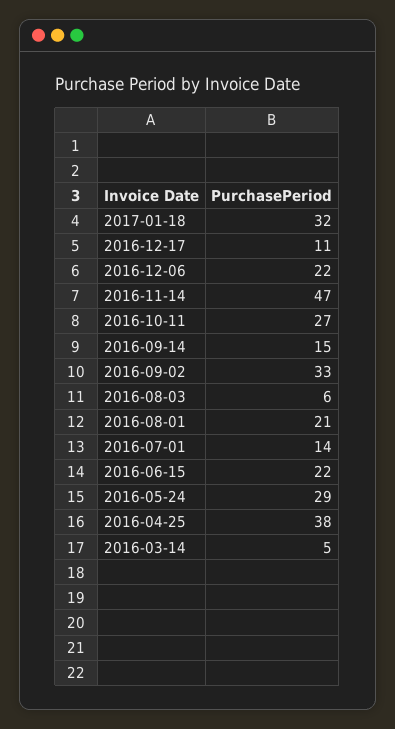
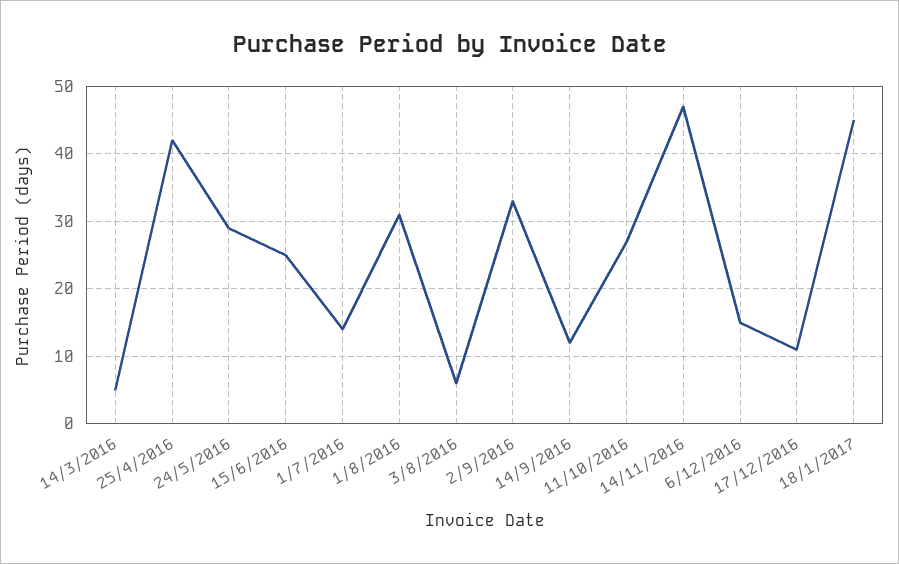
  {
-   "2017-01-18": 32,
+   "2017-01-18": 45,
    "2016-12-17": 11,
-   "2016-12-06": 22,
+   "2016-12-06": 15,
    "2016-11-14": 47,
    "2016-10-11": 27,
-   "2016-09-14": 15,
+   "2016-09-14": 12,
    "2016-09-02": 33,
    "2016-08-03": 6,
-   "2016-08-01": 21,
+   "2016-08-01": 31,
    "2016-07-01": 14,
-   "2016-06-15": 22,
+   "2016-06-15": 25,
    "2016-05-24": 29,
-   "2016-04-25": 38,
+   "2016-04-25": 42,
    "2016-03-14": 5
  }

